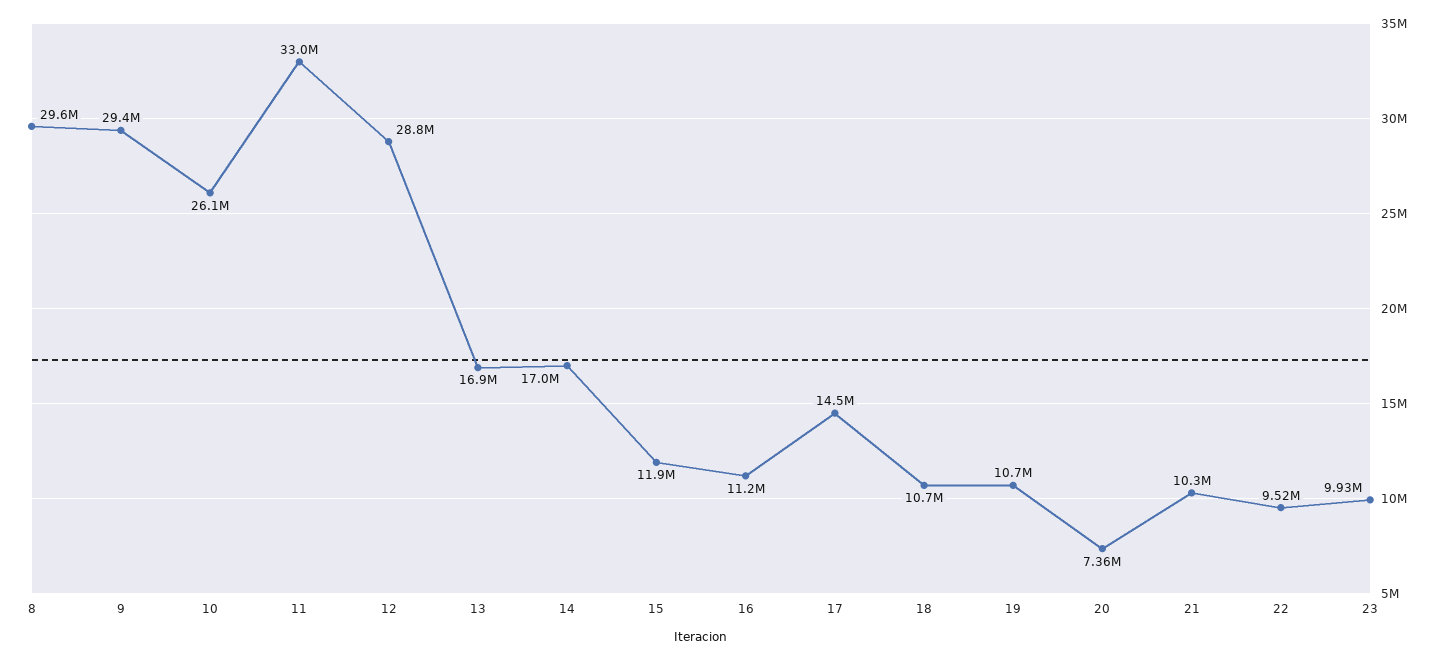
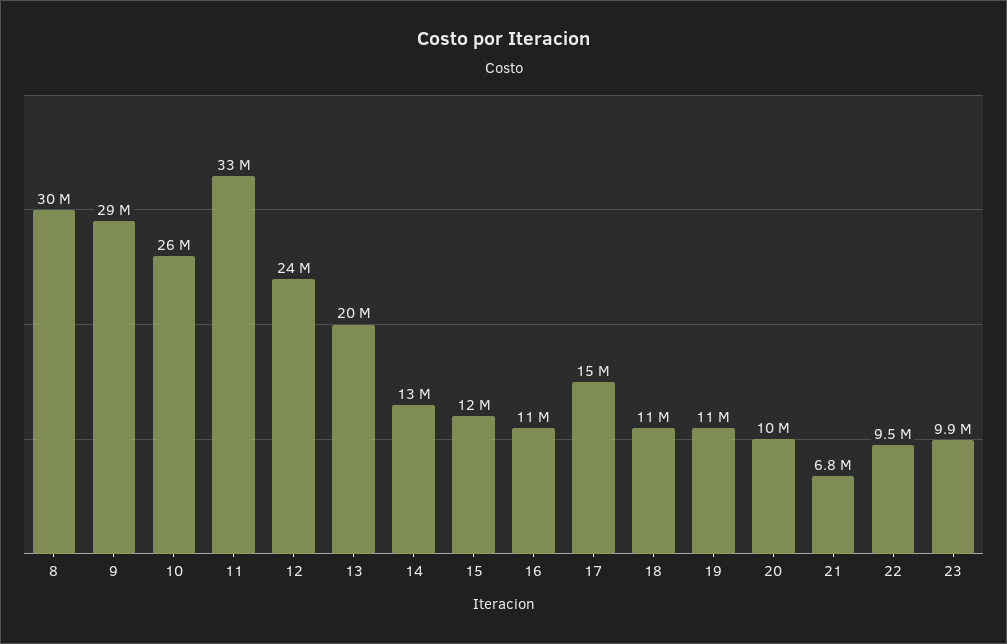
  {
    "8": 29600000,
    "9": 29400000,
    "10": 26100000,
    "11": 33000000,
-   "12": 28800000,
+   "12": 24000000,
-   "13": 16900000,
+   "13": 20000000,
-   "14": 17000000,
+   "14": 13000000,
    "15": 11900000,
    "16": 11200000,
    "17": 14500000,
    "18": 10700000,
    "19": 10700000,
-   "20": 7360000,
+   "20": 10000000,
-   "21": 10300000,
+   "21": 6800000,
    "22": 9520000,
    "23": 9930000
  }

